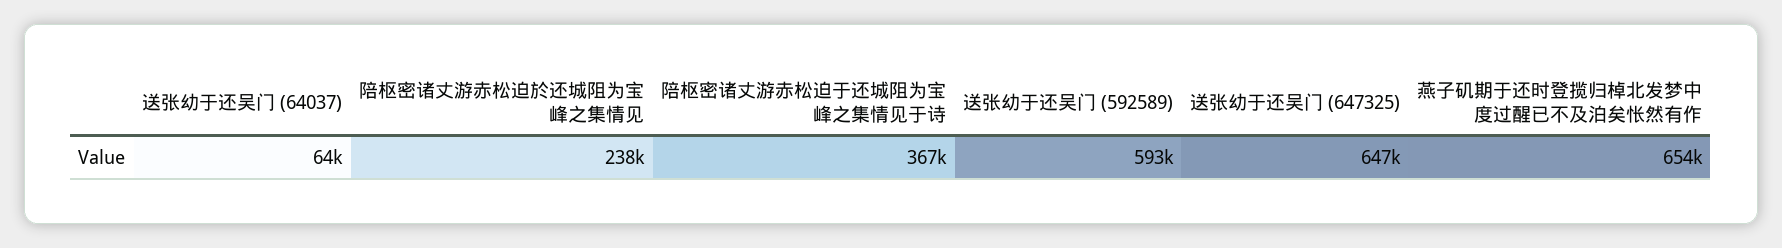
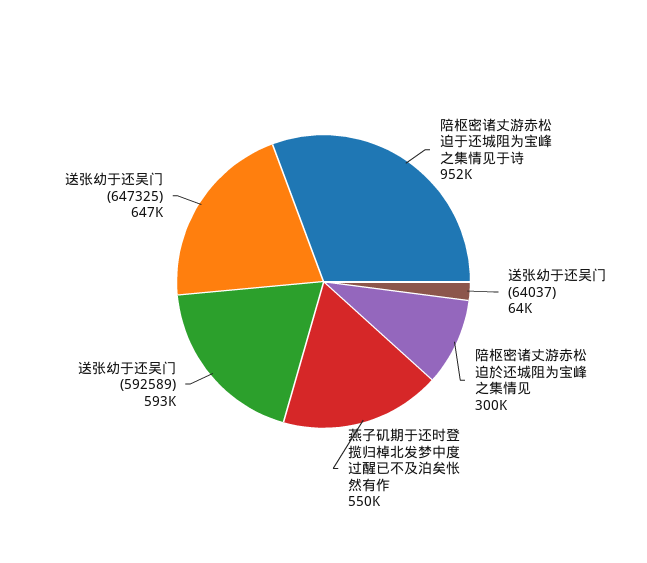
  {
    "送张幼于还吴门 (64037)": 64000,
-   "陪枢密诸丈游赤松迫於还城阻为宝峰之集情见": 238000,
+   "陪枢密诸丈游赤松迫於还城阻为宝峰之集情见": 300000,
-   "陪枢密诸丈游赤松迫于还城阻为宝峰之集情见于诗": 367000,
+   "陪枢密诸丈游赤松迫于还城阻为宝峰之集情见于诗": 952000,
    "送张幼于还吴门 (592589)": 593000,
    "送张幼于还吴门 (647325)": 647000,
-   "燕子矶期于还时登揽归棹北发梦中度过醒已不及泊矣怅然有作": 654000
+   "燕子矶期于还时登揽归棹北发梦中度过醒已不及泊矣怅然有作": 550000
  }

